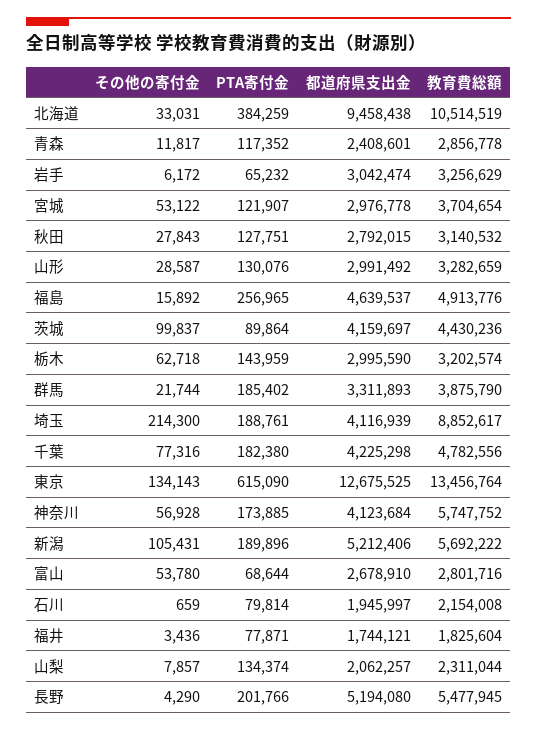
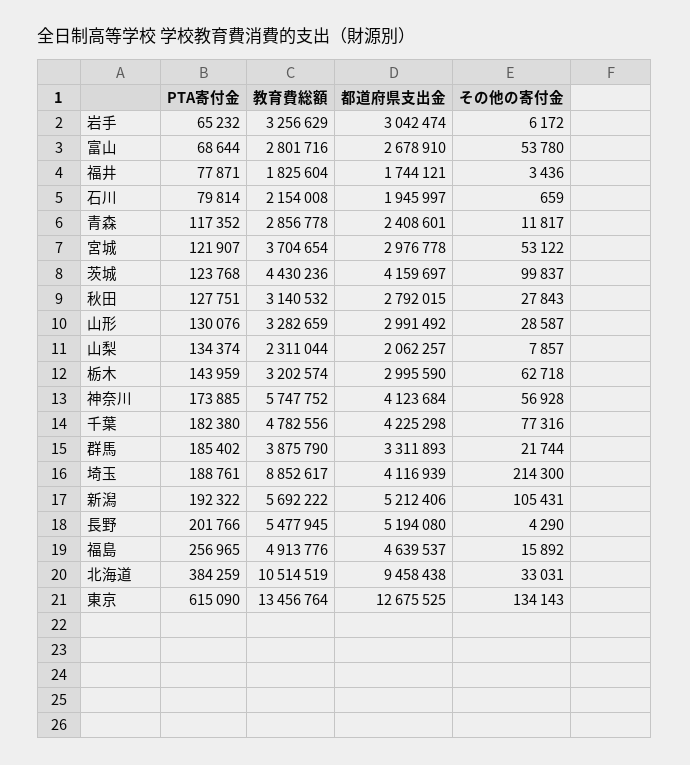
  {
    "その他の寄付金": {
      "北海道": 33031,
      "青森": 11817,
      "岩手": 6172,
      "宮城": 53122,
      "秋田": 27843,
      "山形": 28587,
      "福島": 15892,
      "茨城": 99837,
      "栃木": 62718,
      "群馬": 21744,
      "埼玉": 214300,
      "千葉": 77316,
      "東京": 134143,
      "神奈川": 56928,
      "新潟": 105431,
      "富山": 53780,
      "石川": 659,
      "福井": 3436,
      "山梨": 7857,
      "長野": 4290
    },
    "PTA寄付金": {
      "北海道": 384259,
      "青森": 117352,
      "岩手": 65232,
      "宮城": 121907,
      "秋田": 127751,
      "山形": 130076,
      "福島": 256965,
-     "茨城": 89864,
+     "茨城": 123768,
      "栃木": 143959,
      "群馬": 185402,
      "埼玉": 188761,
      "千葉": 182380,
      "東京": 615090,
      "神奈川": 173885,
-     "新潟": 189896,
+     "新潟": 192322,
      "富山": 68644,
      "石川": 79814,
      "福井": 77871,
      "山梨": 134374,
      "長野": 201766
    },
    "都道府県支出金": {
      "北海道": 9458438,
      "青森": 2408601,
      "岩手": 3042474,
      "宮城": 2976778,
      "秋田": 2792015,
      "山形": 2991492,
      "福島": 4639537,
      "茨城": 4159697,
      "栃木": 2995590,
      "群馬": 3311893,
      "埼玉": 4116939,
      "千葉": 4225298,
      "東京": 12675525,
      "神奈川": 4123684,
      "新潟": 5212406,
      "富山": 2678910,
      "石川": 1945997,
      "福井": 1744121,
      "山梨": 2062257,
      "長野": 5194080
    },
    "教育費総額": {
      "北海道": 10514519,
      "青森": 2856778,
      "岩手": 3256629,
      "宮城": 3704654,
      "秋田": 3140532,
      "山形": 3282659,
      "福島": 4913776,
      "茨城": 4430236,
      "栃木": 3202574,
      "群馬": 3875790,
      "埼玉": 8852617,
      "千葉": 4782556,
      "東京": 13456764,
      "神奈川": 5747752,
      "新潟": 5692222,
      "富山": 2801716,
      "石川": 2154008,
      "福井": 1825604,
      "山梨": 2311044,
      "長野": 5477945
    }
  }

